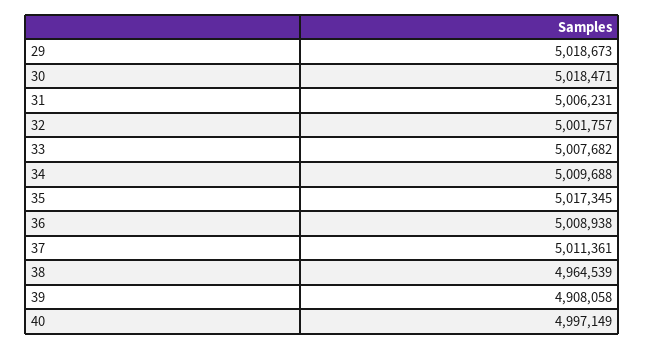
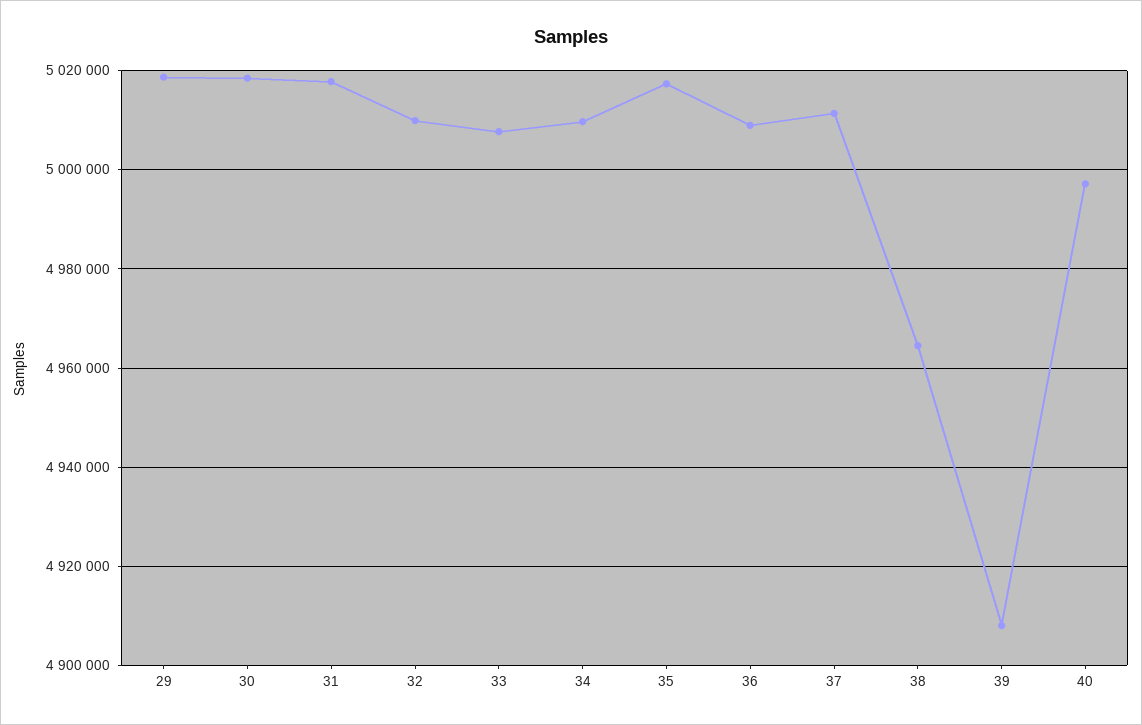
  {
    "29": 5018673,
    "30": 5018471,
-   "31": 5006231,
+   "31": 5018000,
-   "32": 5001757,
+   "32": 5010000,
    "33": 5007682,
    "34": 5009688,
    "35": 5017345,
    "36": 5008938,
    "37": 5011361,
    "38": 4964539,
    "39": 4908058,
    "40": 4997149
  }

